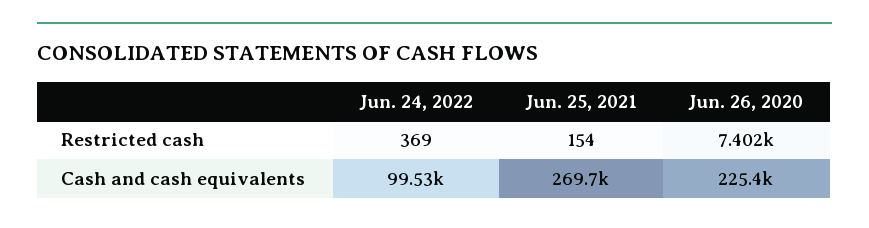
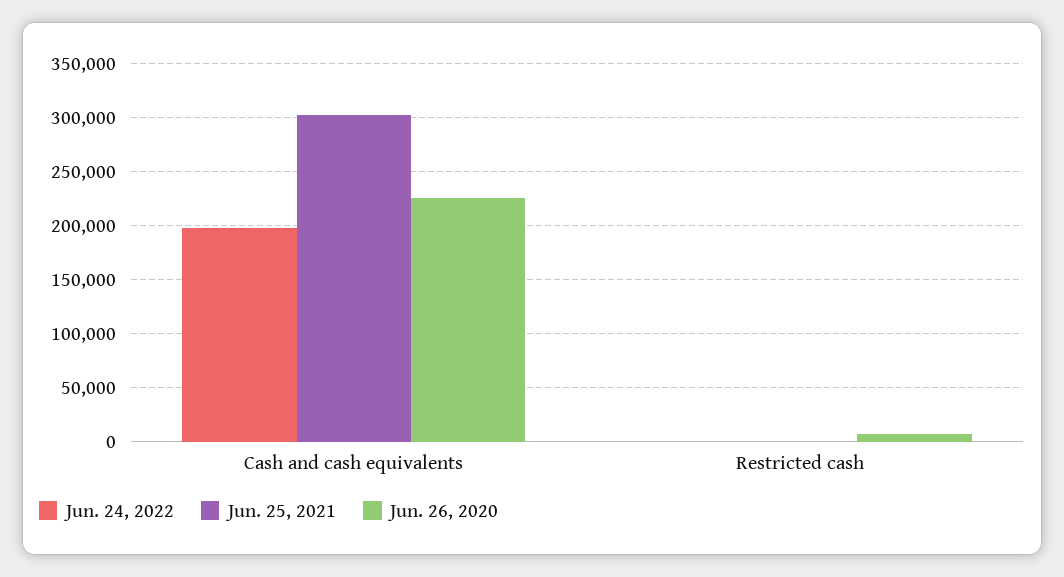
  {
    "Jun. 24, 2022": {
      "Restricted cash": 369,
-     "Cash and cash equivalents": 99530
+     "Cash and cash equivalents": 200000
    },
    "Jun. 25, 2021": {
      "Restricted cash": 154,
-     "Cash and cash equivalents": 269700
+     "Cash and cash equivalents": 300000
    },
    "Jun. 26, 2020": {
      "Restricted cash": 7402,
      "Cash and cash equivalents": 225400
    }
  }

